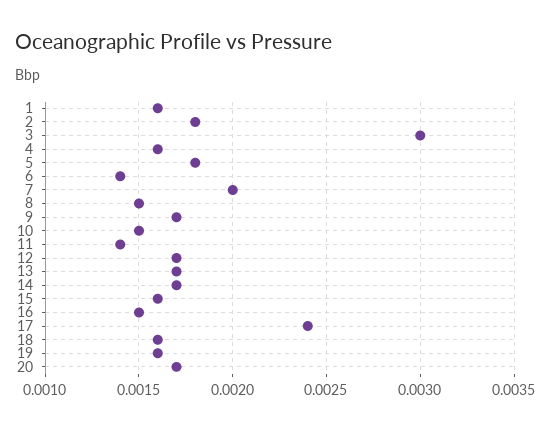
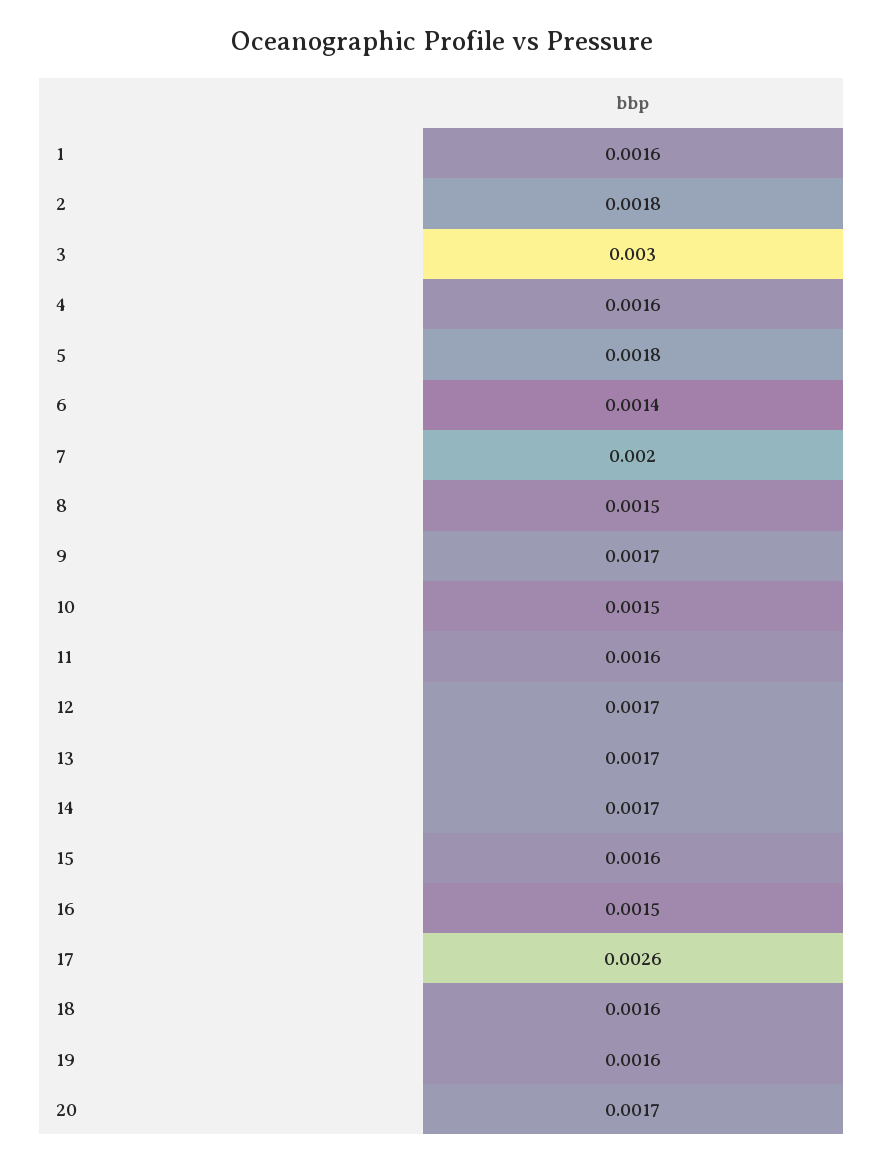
  {
    "1": 0.0016,
    "2": 0.0018,
    "3": 0.003,
    "4": 0.0016,
    "5": 0.0018,
    "6": 0.0014,
    "7": 0.002,
    "8": 0.0015,
    "9": 0.0017,
    "10": 0.0015,
-   "11": 0.0014,
+   "11": 0.0016,
    "12": 0.0017,
    "13": 0.0017,
    "14": 0.0017,
    "15": 0.0016,
    "16": 0.0015,
-   "17": 0.0024,
+   "17": 0.0026,
    "18": 0.0016,
    "19": 0.0016,
    "20": 0.0017
  }

